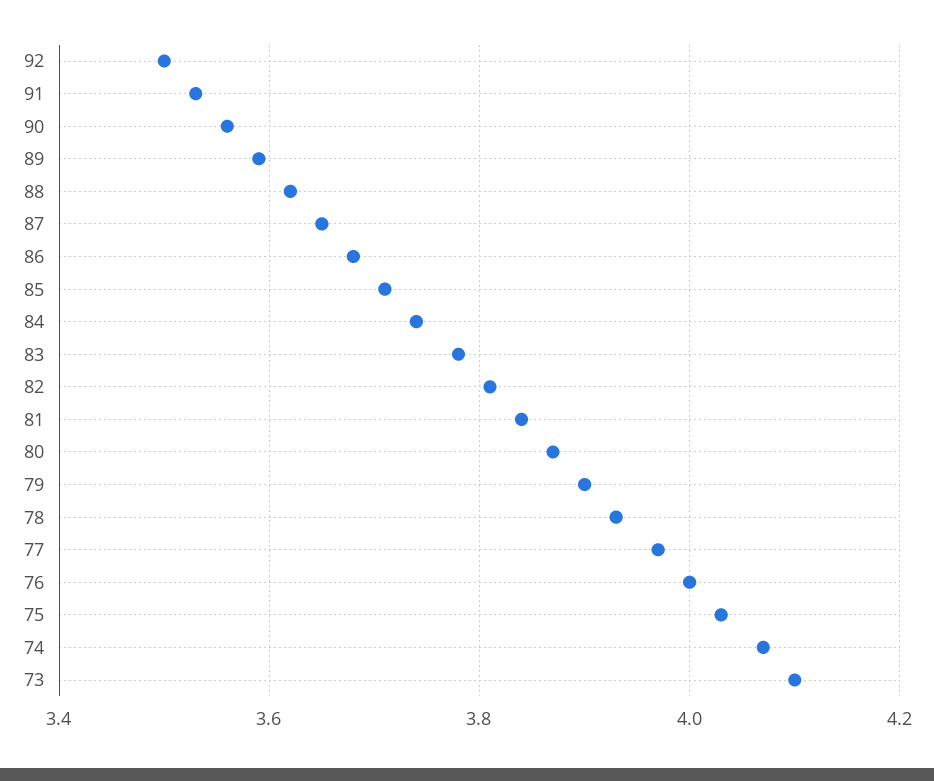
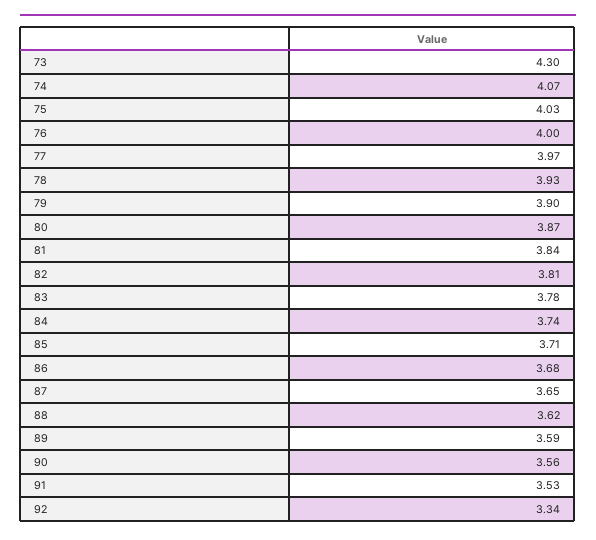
  {
-   "92": 3.5,
+   "92": 3.34,
    "91": 3.53,
    "90": 3.56,
    "89": 3.59,
    "88": 3.62,
    "87": 3.65,
    "86": 3.68,
    "85": 3.71,
    "84": 3.74,
    "83": 3.78,
    "82": 3.81,
    "81": 3.84,
    "80": 3.87,
    "79": 3.9,
    "78": 3.93,
    "77": 3.97,
    "76": 4,
    "75": 4.03,
    "74": 4.07,
-   "73": 4.1
+   "73": 4.3
  }

